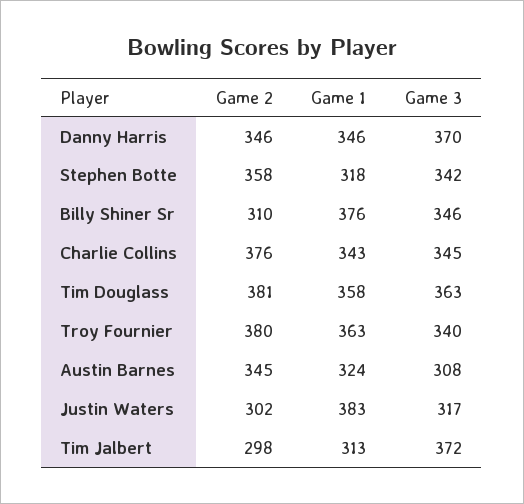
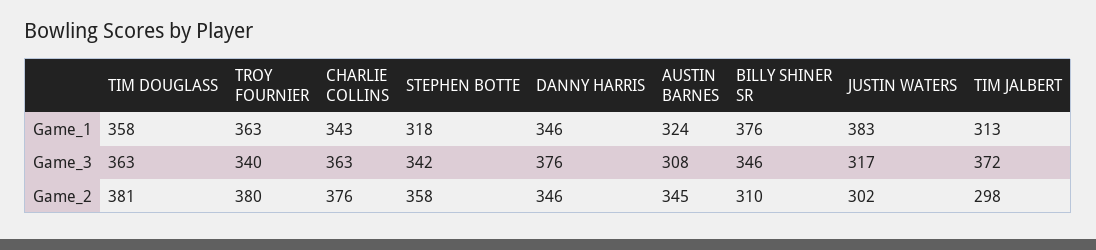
  {
    "Game 2": {
      "Danny Harris": 346,
      "Stephen Botte": 358,
      "Billy Shiner Sr": 310,
      "Charlie Collins": 376,
      "Tim Douglass": 381,
      "Troy Fournier": 380,
      "Austin Barnes": 345,
      "Justin Waters": 302,
      "Tim Jalbert": 298
    },
    "Game 1": {
      "Danny Harris": 346,
      "Stephen Botte": 318,
      "Billy Shiner Sr": 376,
      "Charlie Collins": 343,
      "Tim Douglass": 358,
      "Troy Fournier": 363,
      "Austin Barnes": 324,
      "Justin Waters": 383,
      "Tim Jalbert": 313
    },
    "Game 3": {
-     "Danny Harris": 370,
+     "Danny Harris": 376,
      "Stephen Botte": 342,
      "Billy Shiner Sr": 346,
-     "Charlie Collins": 345,
+     "Charlie Collins": 363,
      "Tim Douglass": 363,
      "Troy Fournier": 340,
      "Austin Barnes": 308,
      "Justin Waters": 317,
      "Tim Jalbert": 372
    }
  }

